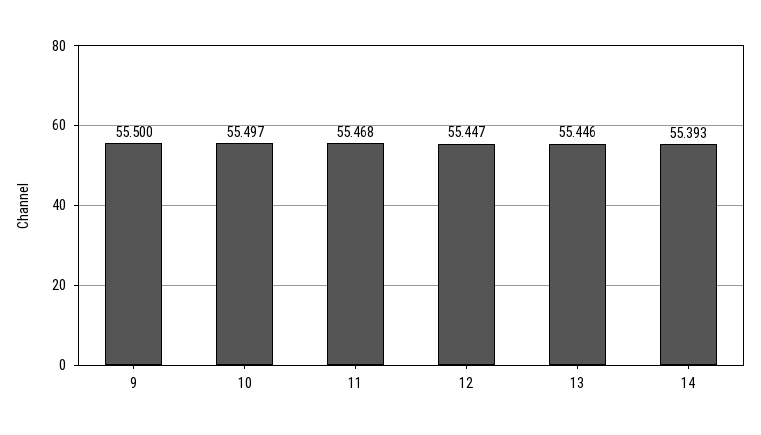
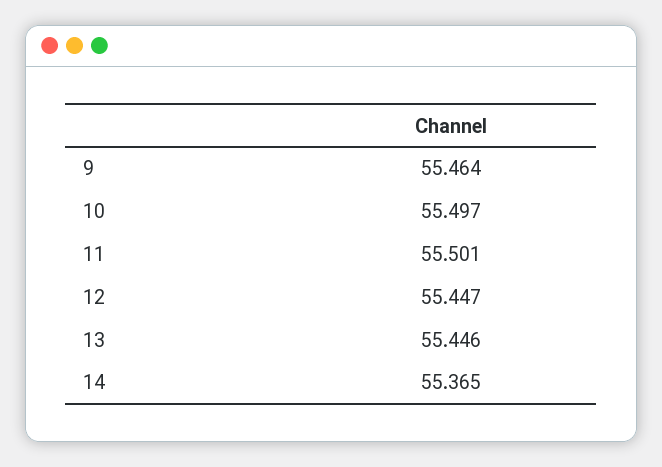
  {
-   "9": 55.5,
+   "9": 55.464,
    "10": 55.497,
-   "11": 55.468,
+   "11": 55.501,
    "12": 55.447,
    "13": 55.446,
-   "14": 55.393
+   "14": 55.365
  }

